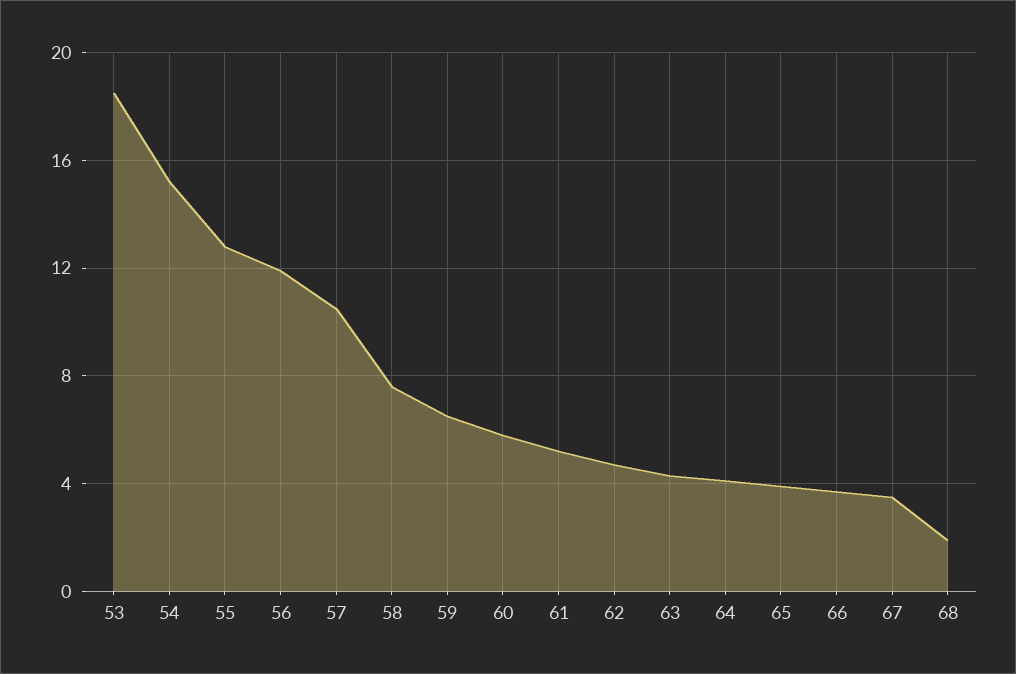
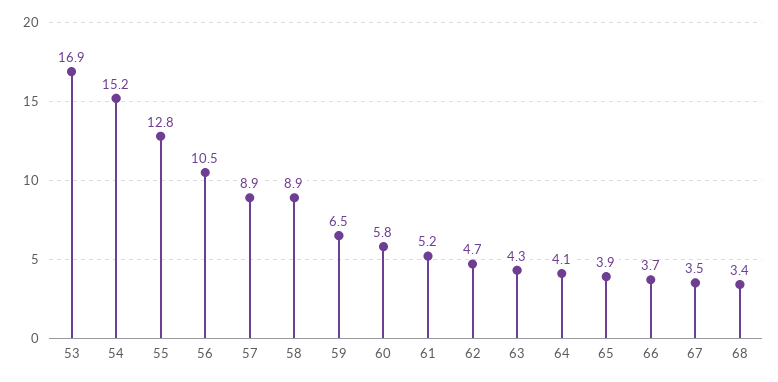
  {
-   "53": 18.5,
+   "53": 16.9,
    "54": 15.2,
    "55": 12.8,
-   "56": 12,
+   "56": 10.5,
-   "57": 10.5,
+   "57": 8.9,
-   "58": 7.5,
+   "58": 8.9,
    "59": 6.5,
    "60": 5.8,
    "61": 5.2,
    "62": 4.7,
    "63": 4.3,
    "64": 4.1,
    "65": 3.9,
    "66": 3.7,
    "67": 3.5,
-   "68": 2
+   "68": 3.4
  }

